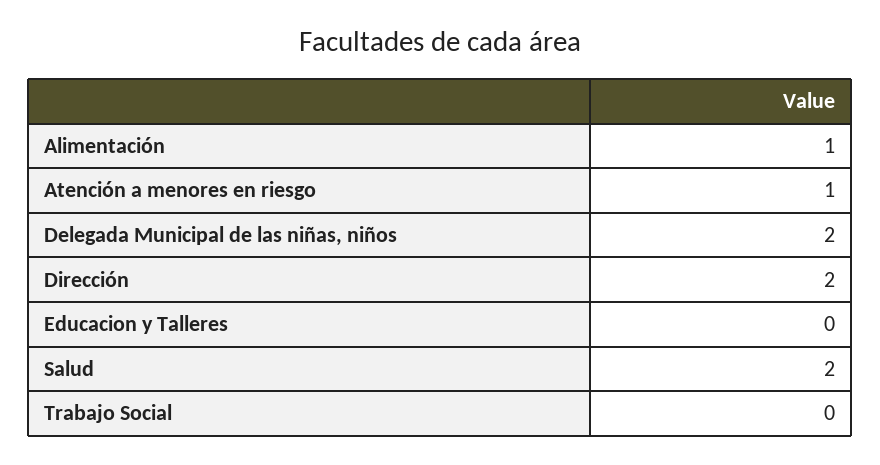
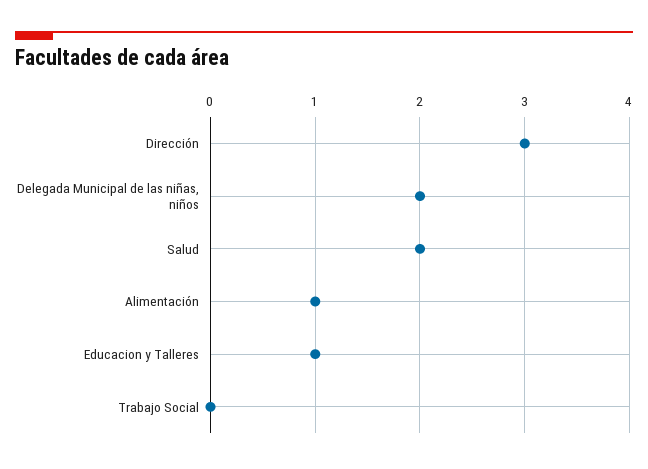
  {
    "Alimentación": 1,
-   "Atención a menores en riesgo": 1,
    "Delegada Municipal de las niñas, niños": 2,
-   "Dirección": 2,
+   "Dirección": 3,
-   "Educacion y Talleres": 0,
+   "Educacion y Talleres": 1,
    "Salud": 2,
    "Trabajo Social": 0
  }

